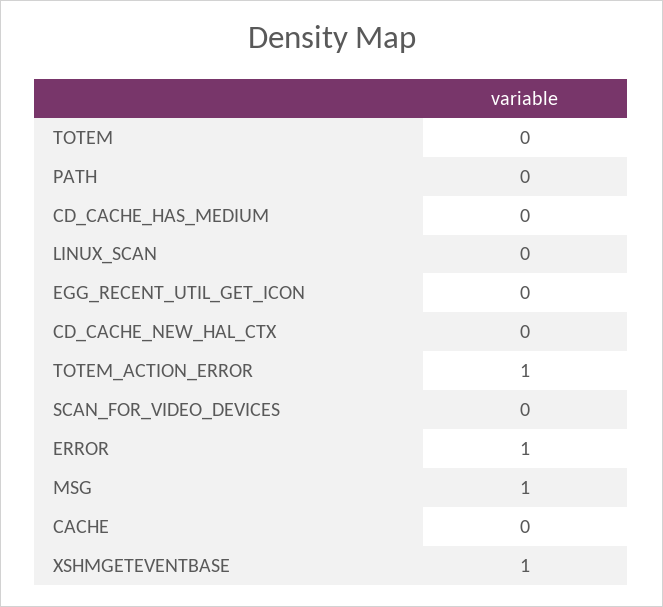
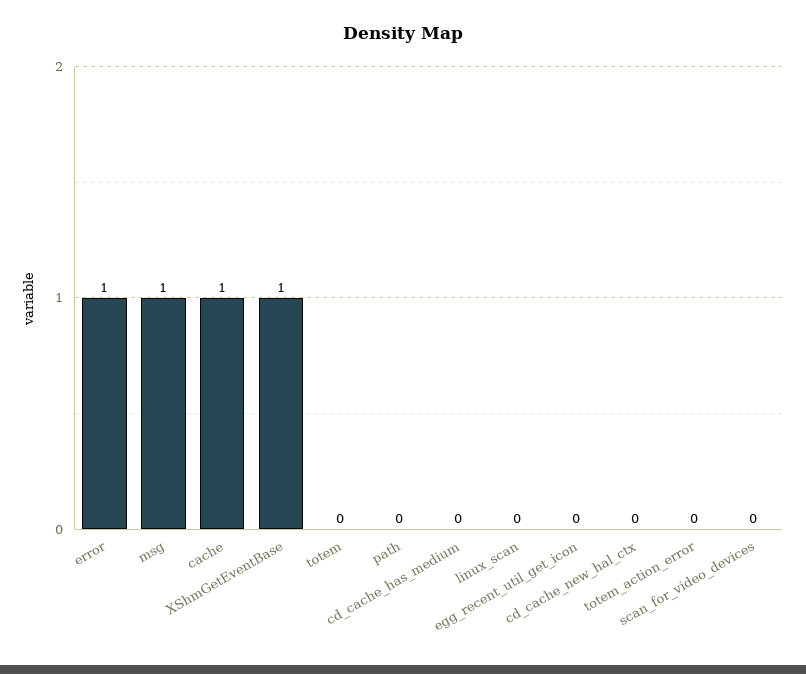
  {
    "TOTEM": 0,
    "PATH": 0,
    "CD_CACHE_HAS_MEDIUM": 0,
    "LINUX_SCAN": 0,
    "EGG_RECENT_UTIL_GET_ICON": 0,
    "CD_CACHE_NEW_HAL_CTX": 0,
-   "TOTEM_ACTION_ERROR": 1,
+   "TOTEM_ACTION_ERROR": 0,
    "SCAN_FOR_VIDEO_DEVICES": 0,
    "ERROR": 1,
    "MSG": 1,
-   "CACHE": 0,
+   "CACHE": 1,
    "XSHMGETEVENTBASE": 1
  }

